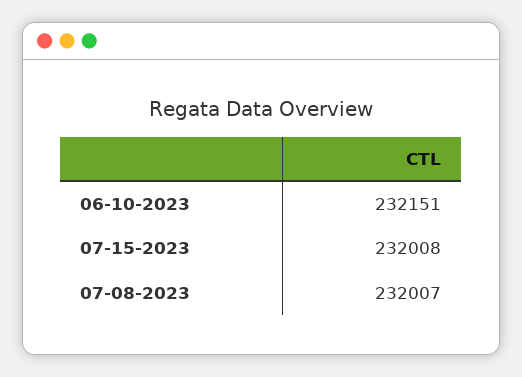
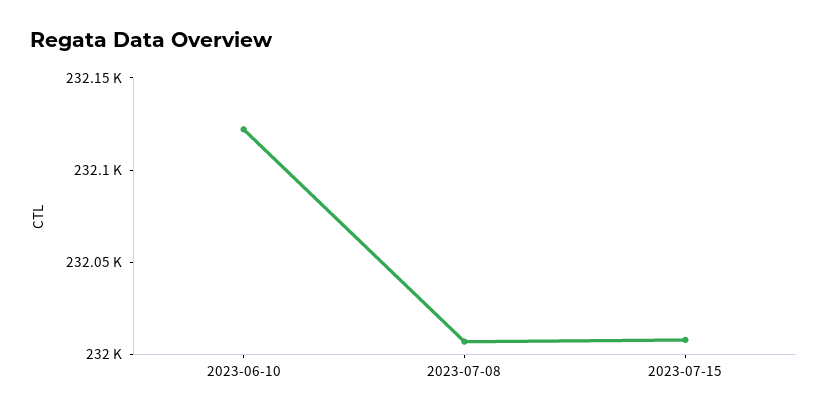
  {
-   "06-10-2023": 232151,
+   "06-10-2023": 232120,
    "07-15-2023": 232008,
    "07-08-2023": 232007
  }

